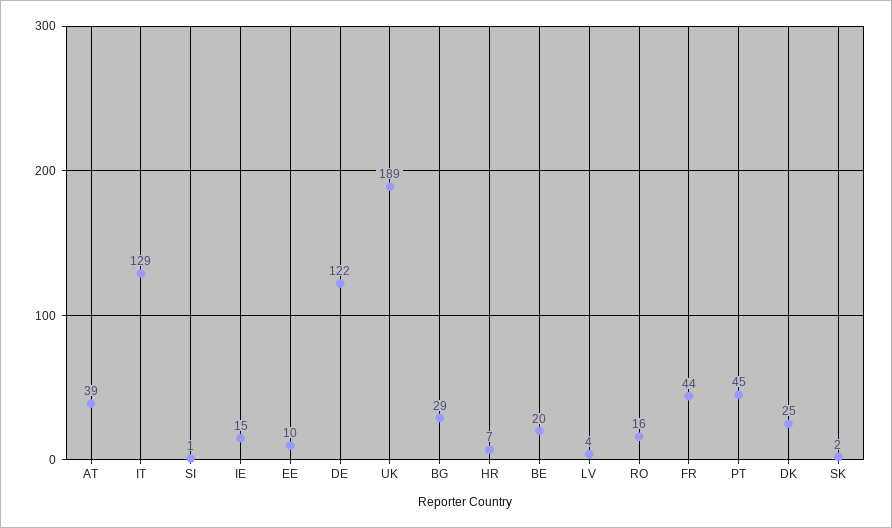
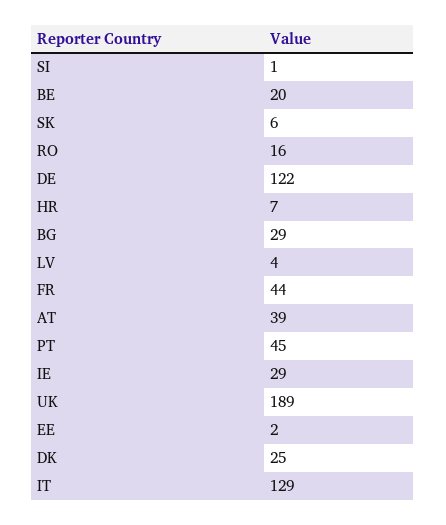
  {
    "AT": 39,
    "IT": 129,
    "SI": 1,
-   "IE": 15,
+   "IE": 29,
-   "EE": 10,
+   "EE": 2,
    "DE": 122,
    "UK": 189,
    "BG": 29,
    "HR": 7,
    "BE": 20,
    "LV": 4,
    "RO": 16,
    "FR": 44,
    "PT": 45,
    "DK": 25,
-   "SK": 2
+   "SK": 6
  }

